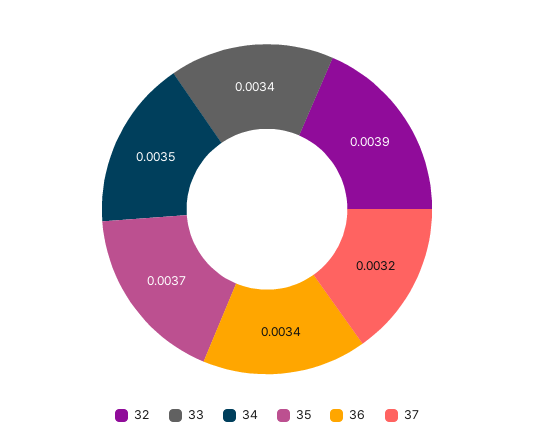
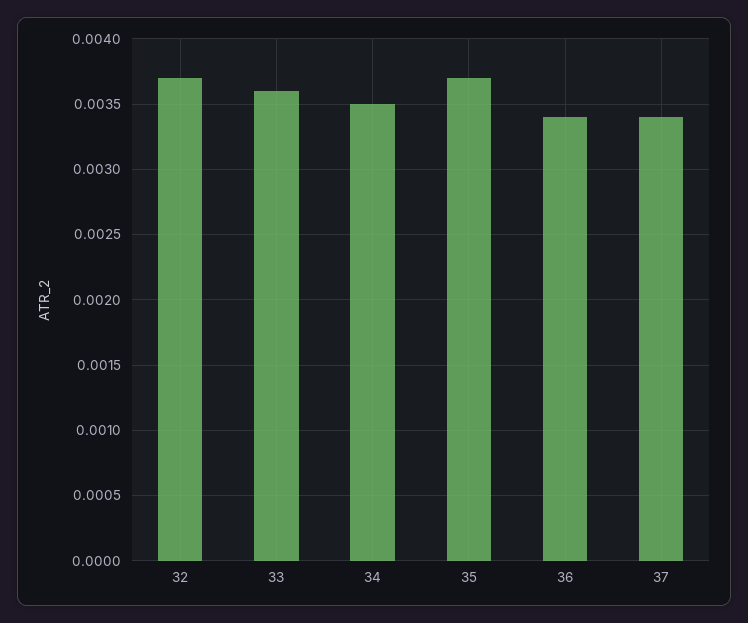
  {
-   "32": 0.0039,
+   "32": 0.0037,
-   "33": 0.0034,
+   "33": 0.0036,
    "34": 0.0035,
    "35": 0.0037,
    "36": 0.0034,
-   "37": 0.0032
+   "37": 0.0034
  }

